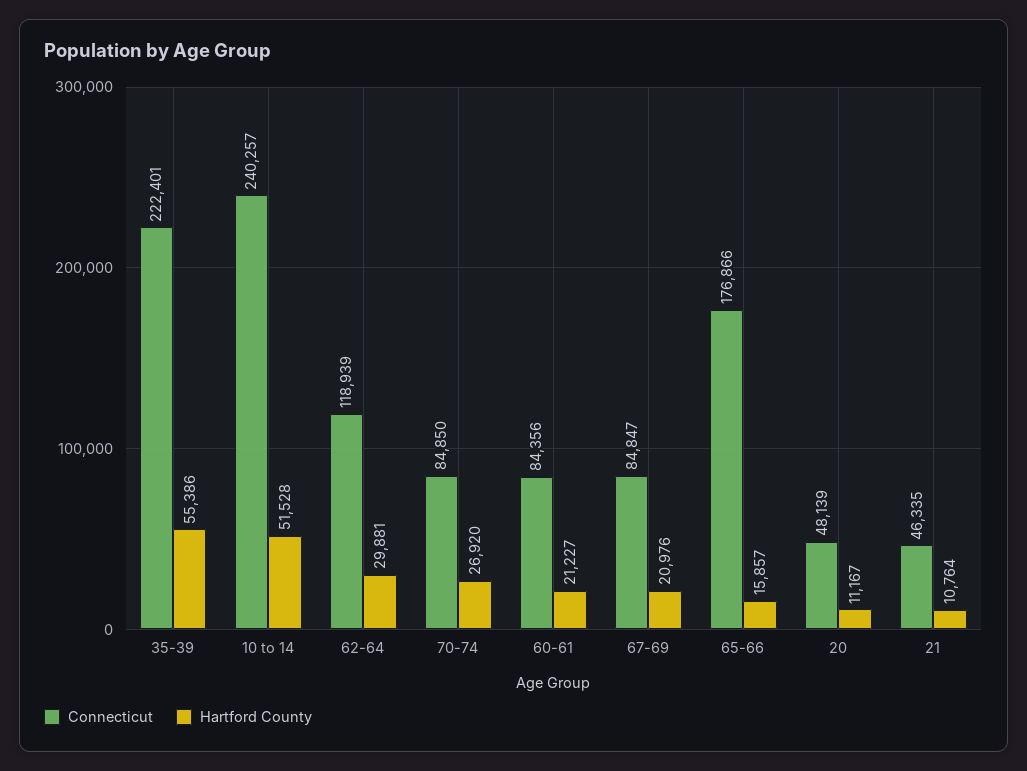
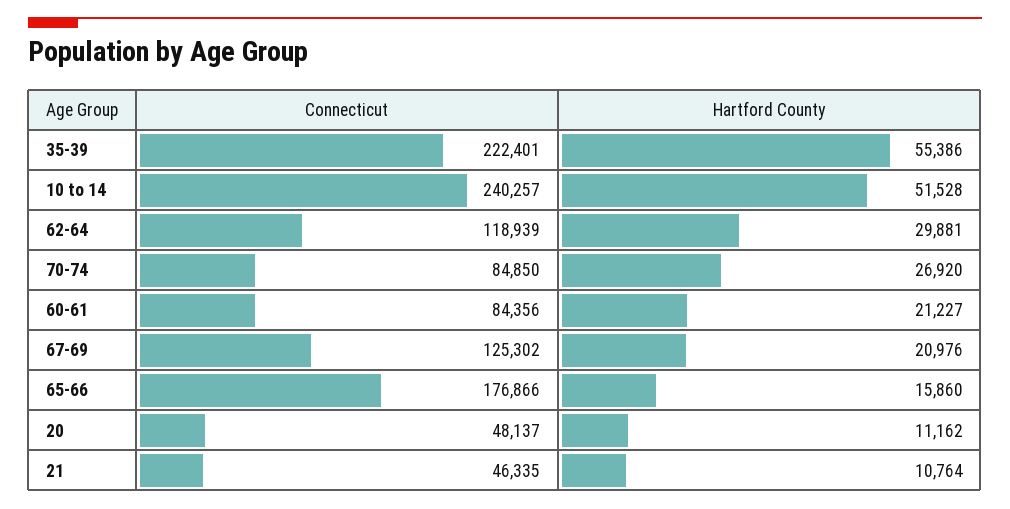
  {
    "Connecticut": {
      "35-39": 222401,
      "10 to 14": 240257,
      "62-64": 118939,
      "70-74": 84850,
      "60-61": 84356,
-     "67-69": 84847,
+     "67-69": 125302,
      "65-66": 176866,
-     "20": 48139,
+     "20": 48137,
      "21": 46335
    },
    "Hartford County": {
      "35-39": 55386,
      "10 to 14": 51528,
      "62-64": 29881,
      "70-74": 26920,
      "60-61": 21227,
      "67-69": 20976,
-     "65-66": 15857,
+     "65-66": 15860,
-     "20": 11167,
+     "20": 11162,
      "21": 10764
    }
  }

